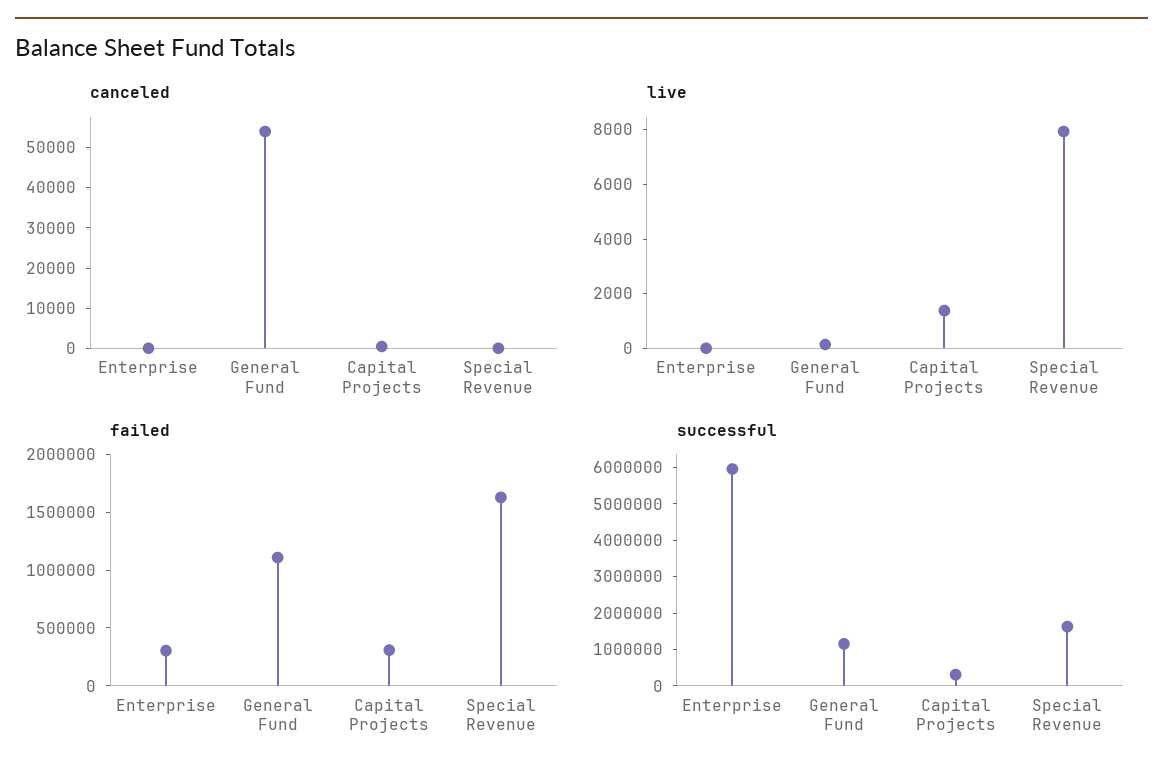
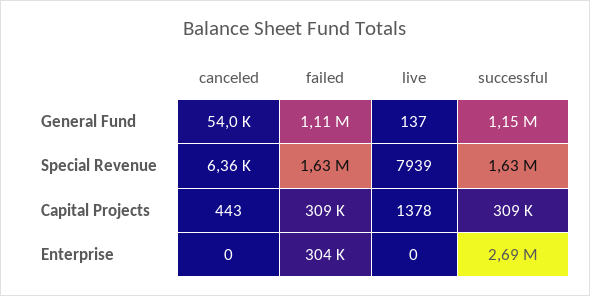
  {
    "canceled": {
      "Enterprise": 0,
      "General Fund": 54000,
      "Capital Projects": 443,
-     "Special Revenue": 0
+     "Special Revenue": 6360
    },
    "live": {
      "Enterprise": 0,
      "General Fund": 137,
      "Capital Projects": 1378,
      "Special Revenue": 7939
    },
    "failed": {
      "Enterprise": 304000,
      "General Fund": 1110000,
      "Capital Projects": 309000,
      "Special Revenue": 1630000
    },
    "successful": {
-     "Enterprise": 6000000,
+     "Enterprise": 2690000,
      "General Fund": 1150000,
      "Capital Projects": 309000,
      "Special Revenue": 1630000
    }
  }

